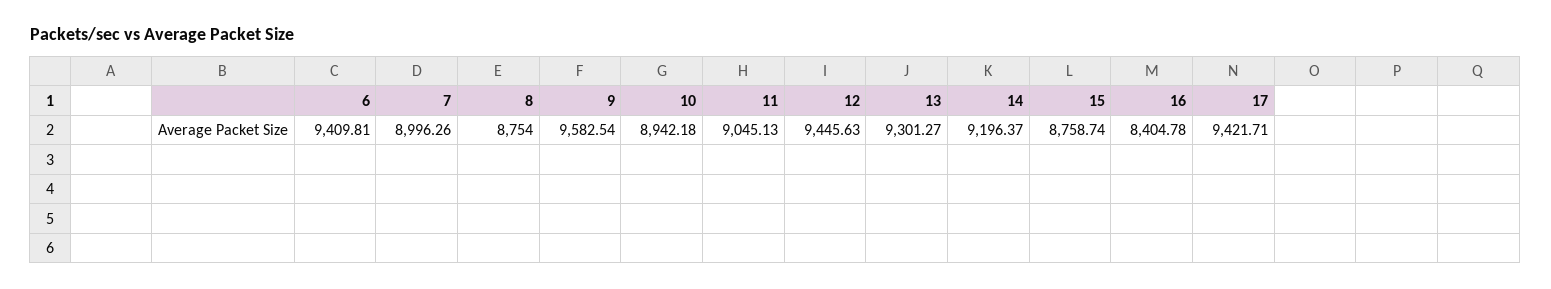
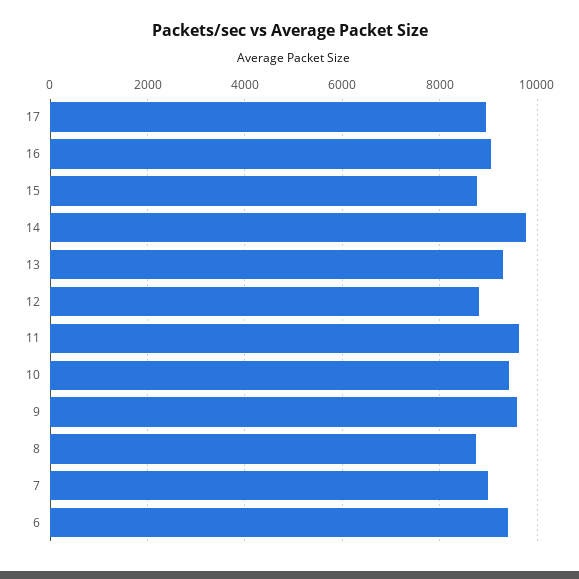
  {
    "6": 9409.81,
    "7": 8996.26,
    "8": 8754,
    "9": 9582.54,
-   "10": 8942.18,
+   "10": 9400,
-   "11": 9045.13,
+   "11": 9600,
-   "12": 9445.63,
+   "12": 8800,
    "13": 9301.27,
-   "14": 9196.37,
+   "14": 9800,
    "15": 8758.74,
-   "16": 8404.78,
+   "16": 9000,
-   "17": 9421.71
+   "17": 9000
  }

